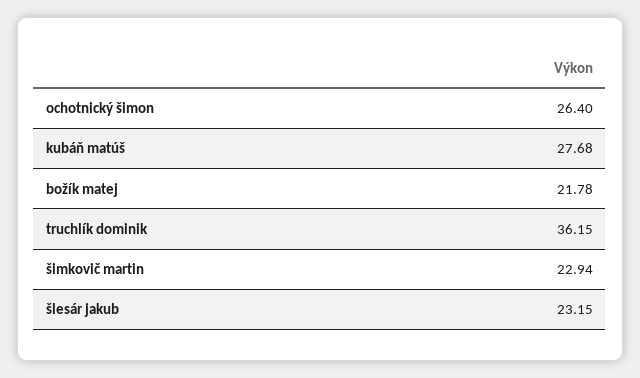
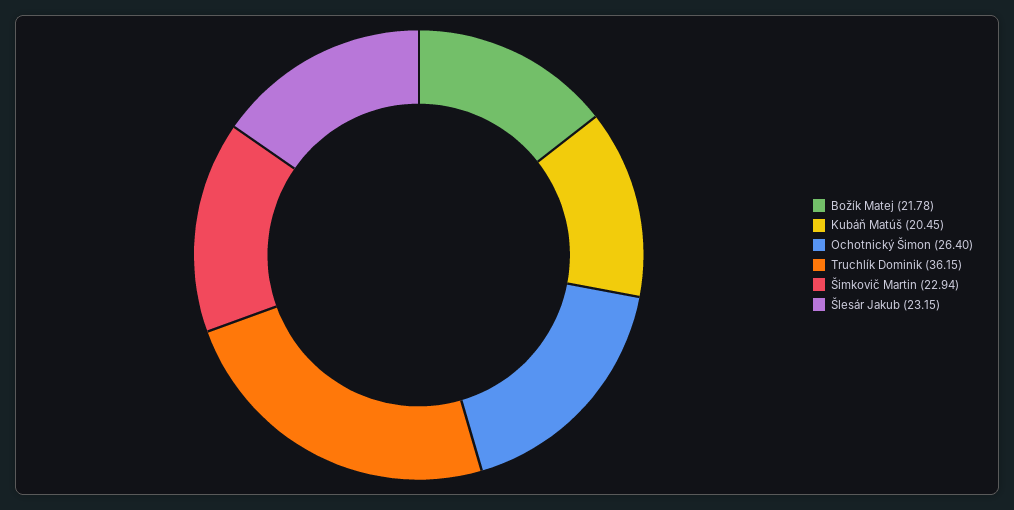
  {
    "ochotnický šimon": 26.4,
-   "kubáň matúš": 27.68,
+   "kubáň matúš": 20.45,
    "božík matej": 21.78,
    "truchlík dominik": 36.15,
    "šimkovič martin": 22.94,
    "šlesár jakub": 23.15
  }

